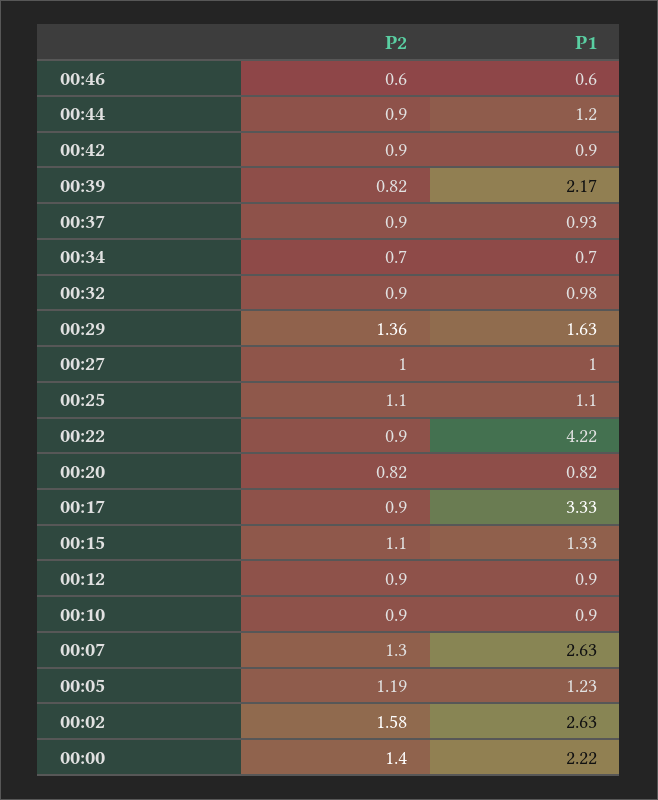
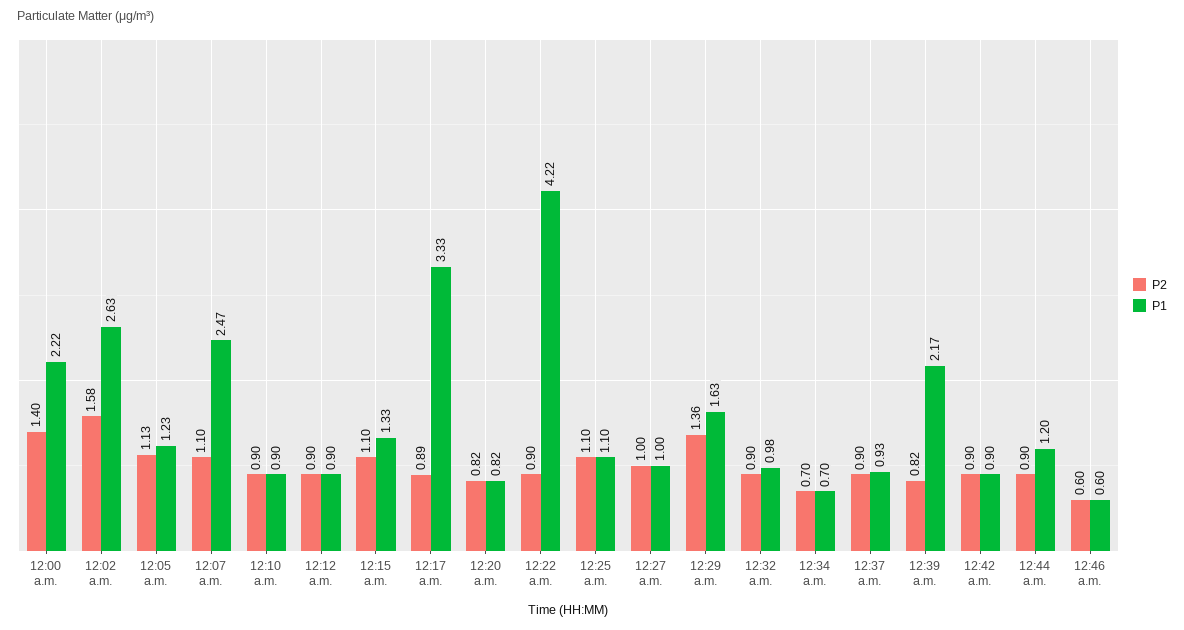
  {
    "P2": {
      "00:46": 0.6,
      "00:44": 0.9,
      "00:42": 0.9,
      "00:39": 0.82,
      "00:37": 0.9,
      "00:34": 0.7,
      "00:32": 0.9,
      "00:29": 1.36,
      "00:27": 1,
      "00:25": 1.1,
      "00:22": 0.9,
      "00:20": 0.82,
-     "00:17": 0.9,
+     "00:17": 0.89,
      "00:15": 1.1,
      "00:12": 0.9,
      "00:10": 0.9,
-     "00:07": 1.3,
+     "00:07": 1.1,
-     "00:05": 1.19,
+     "00:05": 1.13,
      "00:02": 1.58,
      "00:00": 1.4
    },
    "P1": {
      "00:46": 0.6,
      "00:44": 1.2,
      "00:42": 0.9,
      "00:39": 2.17,
      "00:37": 0.93,
      "00:34": 0.7,
      "00:32": 0.98,
      "00:29": 1.63,
      "00:27": 1,
      "00:25": 1.1,
      "00:22": 4.22,
      "00:20": 0.82,
      "00:17": 3.33,
      "00:15": 1.33,
      "00:12": 0.9,
      "00:10": 0.9,
-     "00:07": 2.63,
+     "00:07": 2.47,
      "00:05": 1.23,
      "00:02": 2.63,
      "00:00": 2.22
    }
  }

